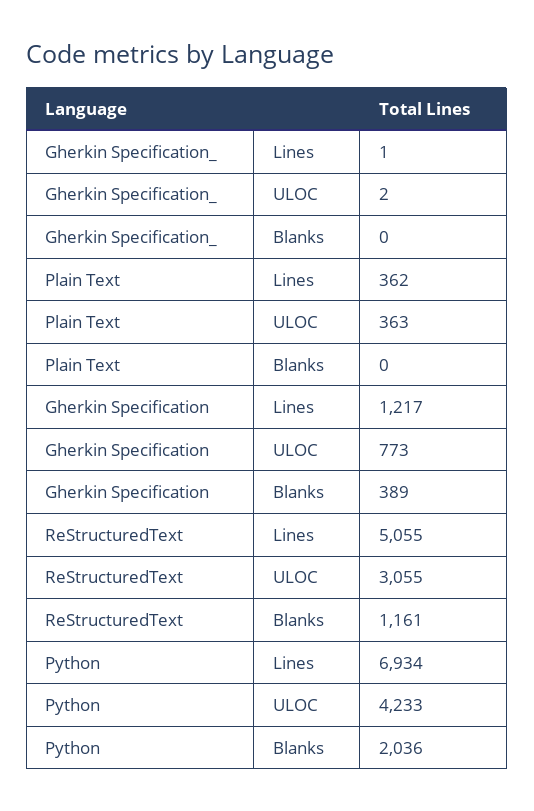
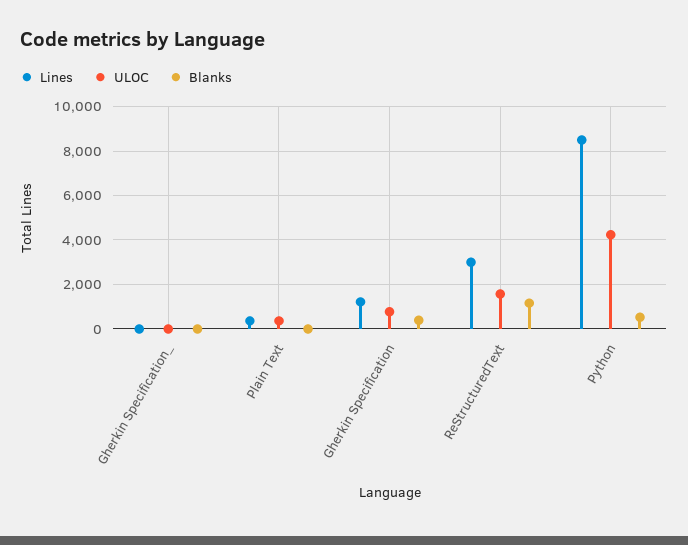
  {
    "Lines": {
      "Gherkin Specification_": 1,
      "Plain Text": 362,
      "Gherkin Specification": 1217,
-     "ReStructuredText": 5055,
+     "ReStructuredText": 3000,
-     "Python": 6934
+     "Python": 8500
    },
    "ULOC": {
      "Gherkin Specification_": 2,
      "Plain Text": 363,
      "Gherkin Specification": 773,
-     "ReStructuredText": 3055,
+     "ReStructuredText": 1500,
      "Python": 4233
    },
    "Blanks": {
      "Gherkin Specification_": 0,
      "Plain Text": 0,
      "Gherkin Specification": 389,
      "ReStructuredText": 1161,
-     "Python": 2036
+     "Python": 500
    }
  }

